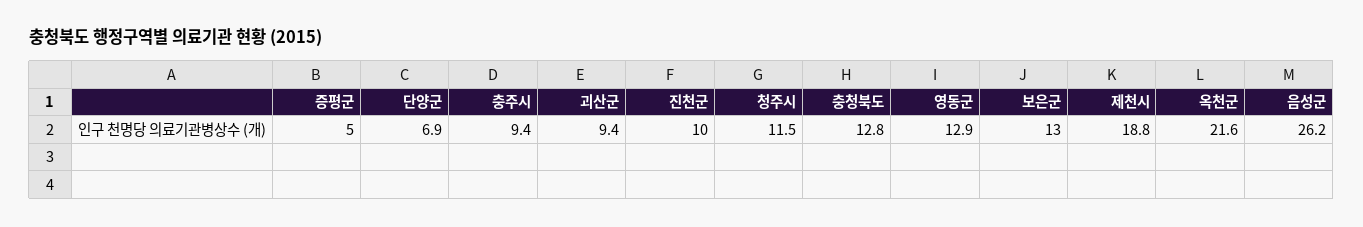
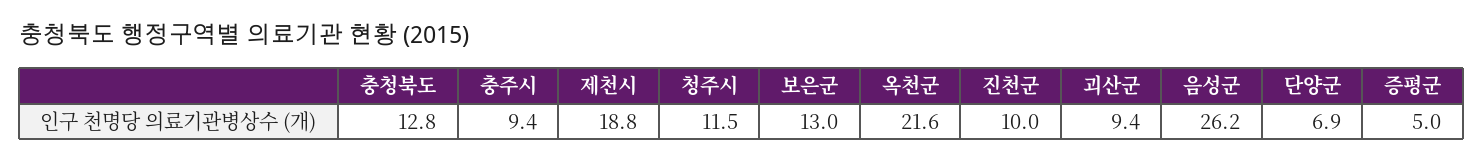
  {
    "증평군": 5,
    "단양군": 6.9,
    "충주시": 9.4,
    "괴산군": 9.4,
    "진천군": 10,
    "청주시": 11.5,
    "충청북도": 12.8,
-   "영동군": 12.9,
    "보은군": 13,
    "제천시": 18.8,
    "옥천군": 21.6,
    "음성군": 26.2
  }

